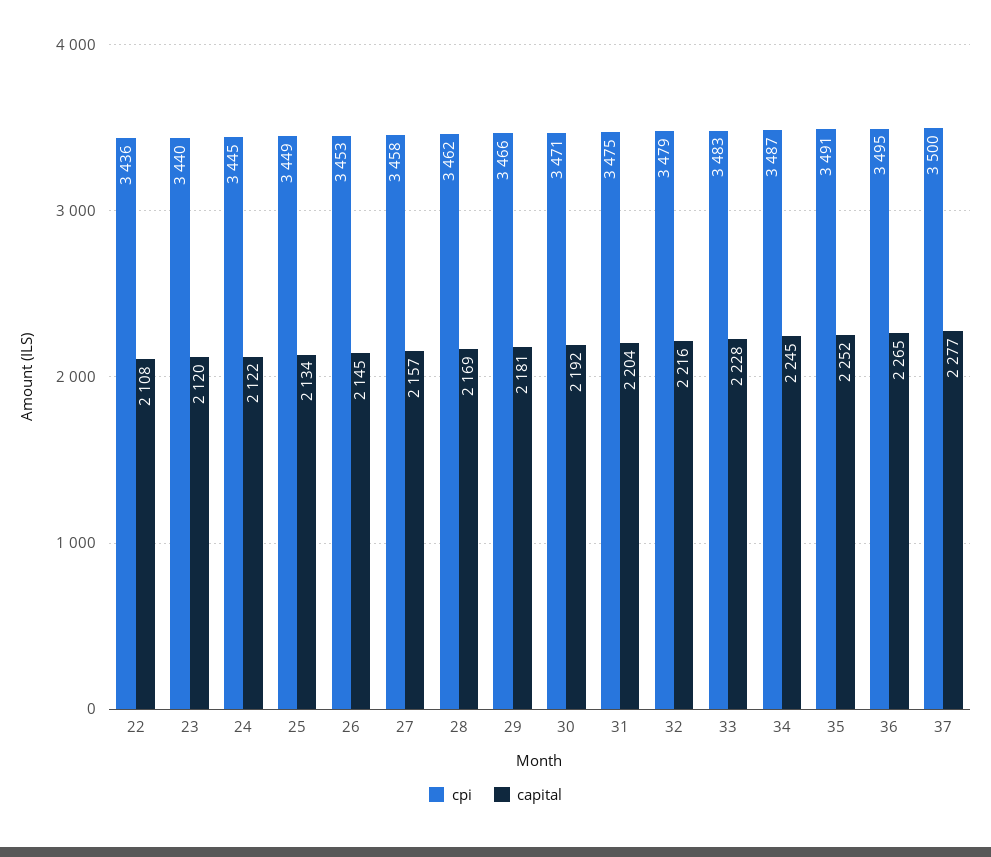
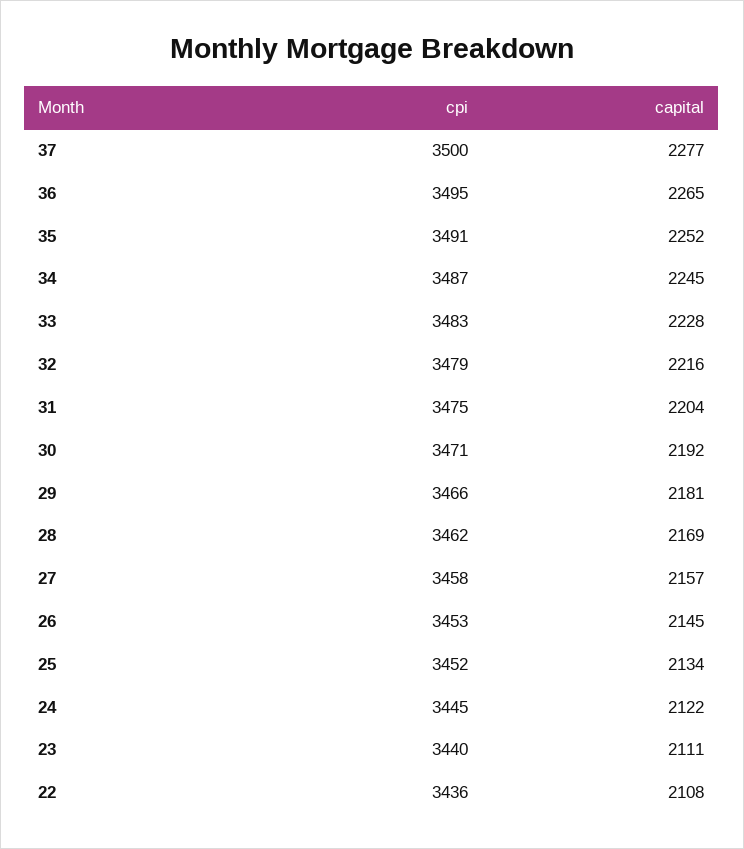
  {
    "cpi": {
      "22": 3436,
      "23": 3440,
      "24": 3445,
-     "25": 3449,
+     "25": 3452,
      "26": 3453,
      "27": 3458,
      "28": 3462,
      "29": 3466,
      "30": 3471,
      "31": 3475,
      "32": 3479,
      "33": 3483,
      "34": 3487,
      "35": 3491,
      "36": 3495,
      "37": 3500
    },
    "capital": {
      "22": 2108,
-     "23": 2120,
+     "23": 2111,
      "24": 2122,
      "25": 2134,
      "26": 2145,
      "27": 2157,
      "28": 2169,
      "29": 2181,
      "30": 2192,
      "31": 2204,
      "32": 2216,
      "33": 2228,
      "34": 2245,
      "35": 2252,
      "36": 2265,
      "37": 2277
    }
  }

